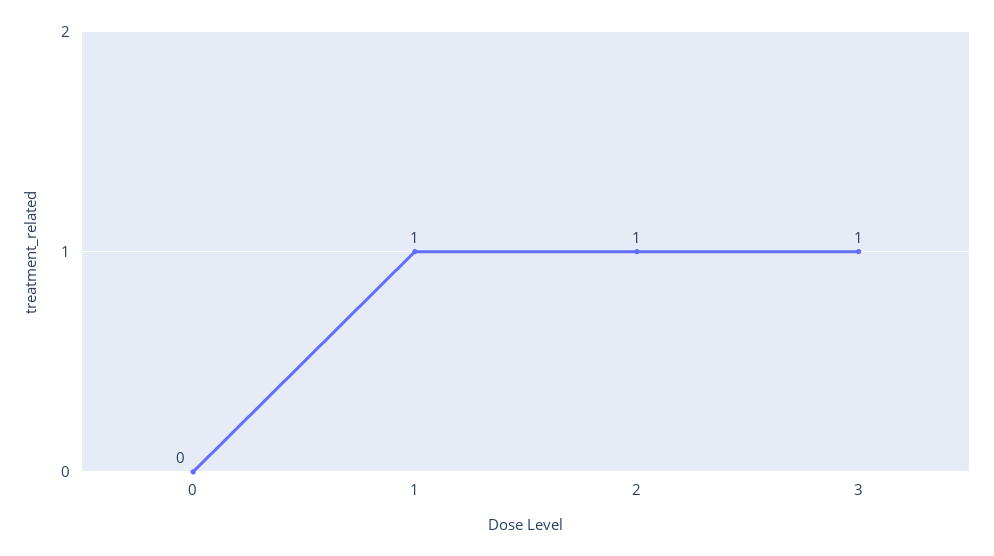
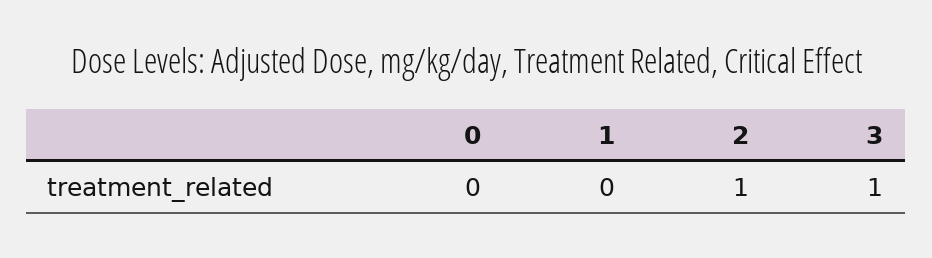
  {
    "0": 0,
-   "1": 1,
+   "1": 0,
    "2": 1,
    "3": 1
  }

